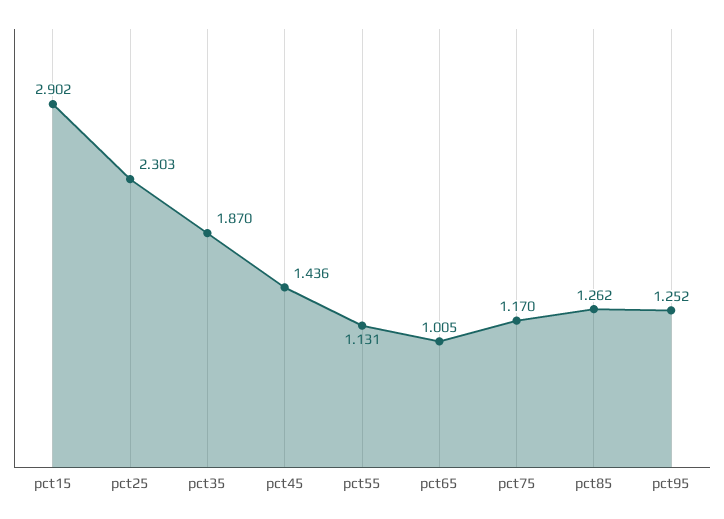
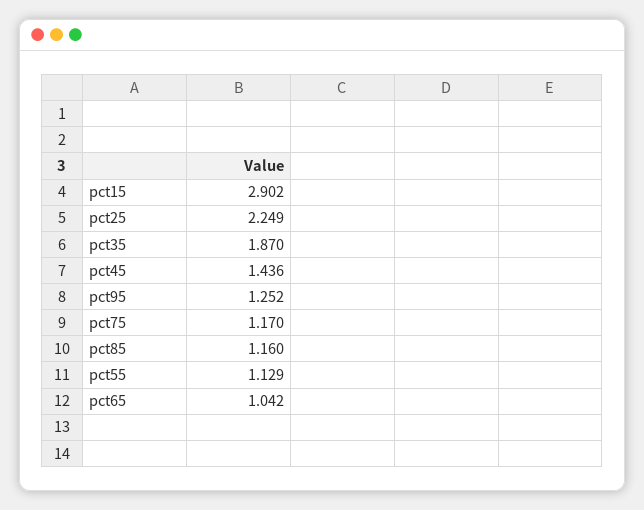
  {
    "pct15": 2.902,
-   "pct25": 2.303,
+   "pct25": 2.249,
    "pct35": 1.87,
    "pct45": 1.436,
-   "pct55": 1.131,
+   "pct55": 1.129,
-   "pct65": 1.005,
+   "pct65": 1.042,
    "pct75": 1.17,
-   "pct85": 1.262,
+   "pct85": 1.16,
    "pct95": 1.252
  }

